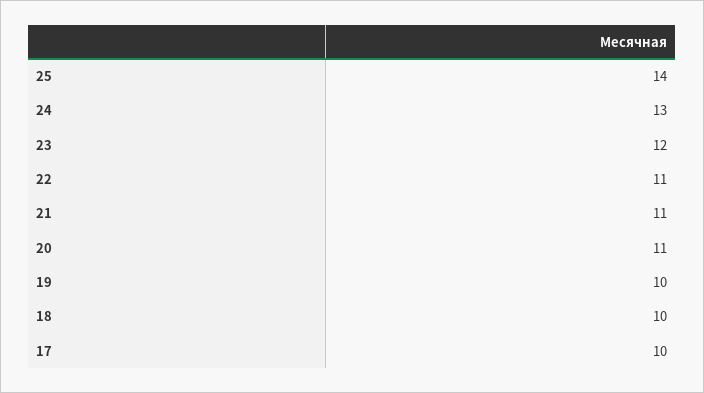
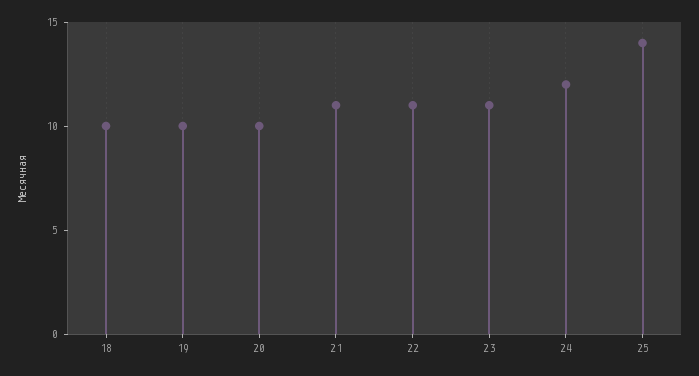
  {
    "25": 14,
-   "24": 13,
+   "24": 12,
-   "23": 12,
+   "23": 11,
    "22": 11,
    "21": 11,
-   "20": 11,
+   "20": 10,
    "19": 10,
-   "18": 10,
+   "18": 10
-   "17": 10
  }

